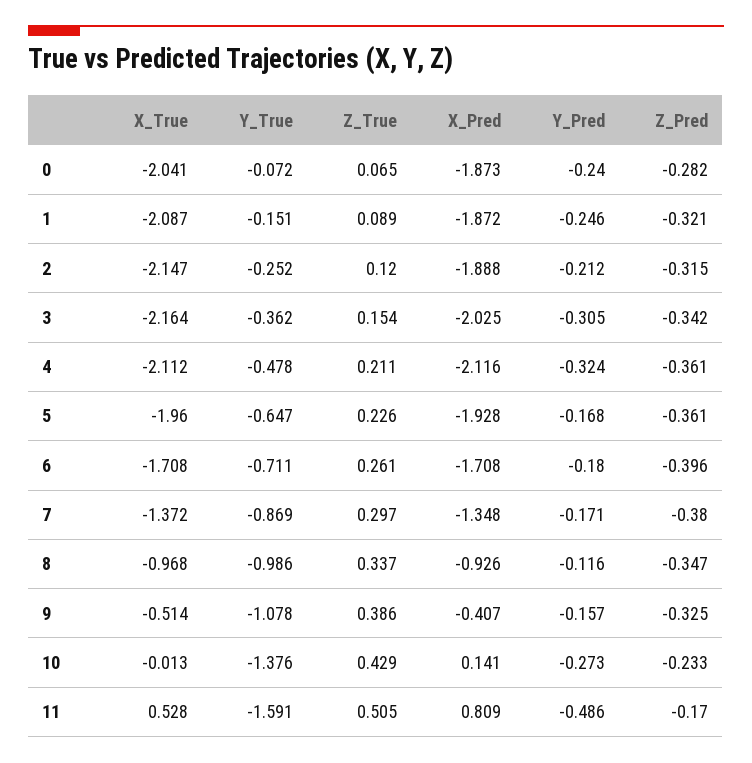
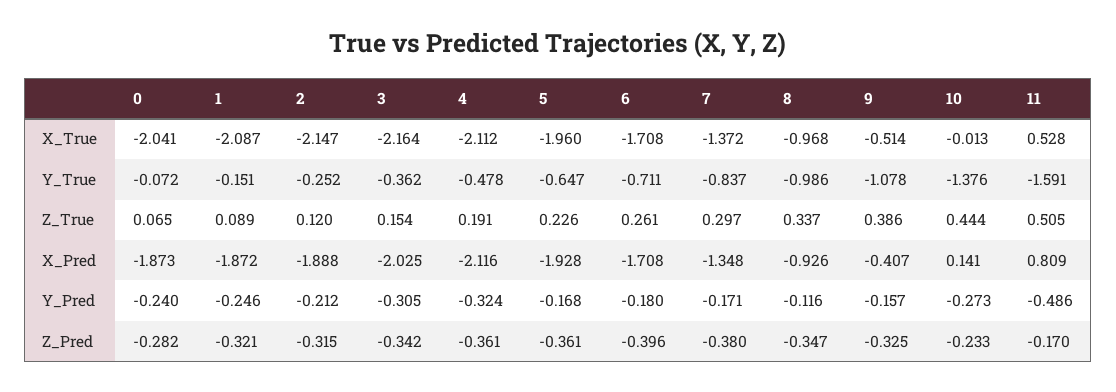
  {
    "X_True": {
      "0": -2.041,
      "1": -2.087,
      "2": -2.147,
      "3": -2.164,
      "4": -2.112,
      "5": -1.96,
      "6": -1.708,
      "7": -1.372,
      "8": -0.968,
      "9": -0.514,
      "10": -0.013,
      "11": 0.528
    },
    "Y_True": {
      "0": -0.072,
      "1": -0.151,
      "2": -0.252,
      "3": -0.362,
      "4": -0.478,
      "5": -0.647,
      "6": -0.711,
-     "7": -0.869,
+     "7": -0.837,
      "8": -0.986,
      "9": -1.078,
      "10": -1.376,
      "11": -1.591
    },
    "Z_True": {
      "0": 0.065,
      "1": 0.089,
      "2": 0.12,
      "3": 0.154,
-     "4": 0.211,
+     "4": 0.191,
      "5": 0.226,
      "6": 0.261,
      "7": 0.297,
      "8": 0.337,
      "9": 0.386,
-     "10": 0.429,
+     "10": 0.444,
      "11": 0.505
    },
    "X_Pred": {
      "0": -1.873,
      "1": -1.872,
      "2": -1.888,
      "3": -2.025,
      "4": -2.116,
      "5": -1.928,
      "6": -1.708,
      "7": -1.348,
      "8": -0.926,
      "9": -0.407,
      "10": 0.141,
      "11": 0.809
    },
    "Y_Pred": {
      "0": -0.24,
      "1": -0.246,
      "2": -0.212,
      "3": -0.305,
      "4": -0.324,
      "5": -0.168,
      "6": -0.18,
      "7": -0.171,
      "8": -0.116,
      "9": -0.157,
      "10": -0.273,
      "11": -0.486
    },
    "Z_Pred": {
      "0": -0.282,
      "1": -0.321,
      "2": -0.315,
      "3": -0.342,
      "4": -0.361,
      "5": -0.361,
      "6": -0.396,
      "7": -0.38,
      "8": -0.347,
      "9": -0.325,
      "10": -0.233,
      "11": -0.17
    }
  }

